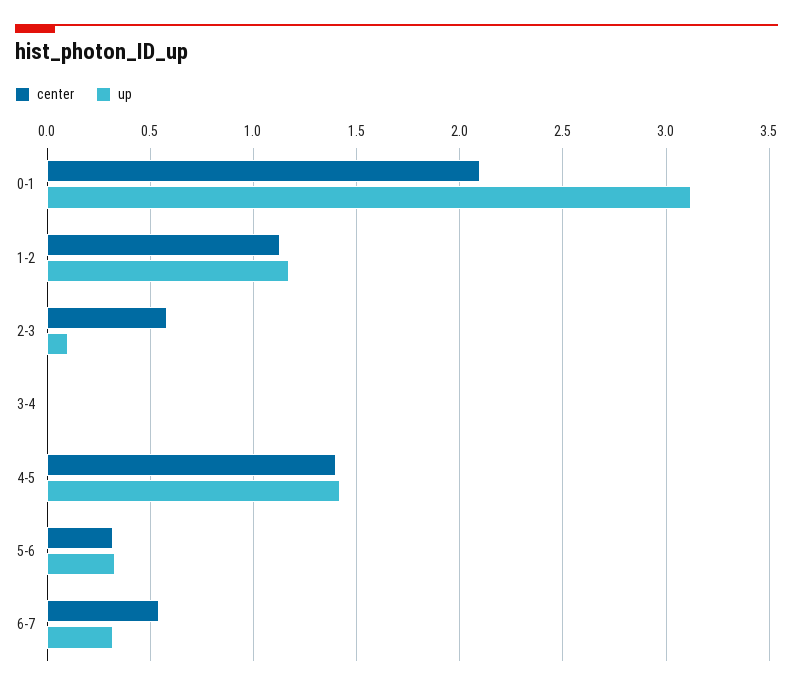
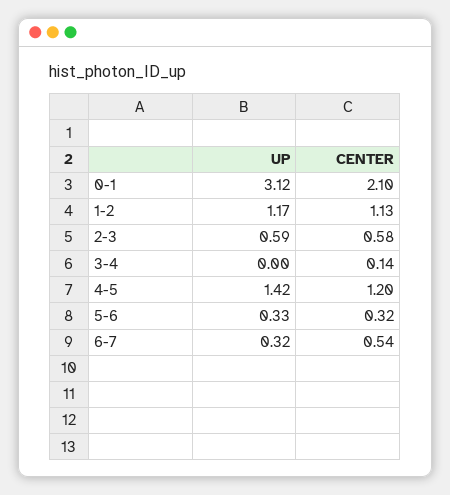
  {
    "center": {
      "0-1": 2.1,
      "1-2": 1.13,
      "2-3": 0.58,
-     "3-4": 0,
+     "3-4": 0.14,
-     "4-5": 1.4,
+     "4-5": 1.2,
      "5-6": 0.32,
      "6-7": 0.54
    },
    "up": {
      "0-1": 3.12,
      "1-2": 1.17,
-     "2-3": 0.1,
+     "2-3": 0.59,
      "3-4": 0,
      "4-5": 1.42,
      "5-6": 0.33,
      "6-7": 0.32
    }
  }

